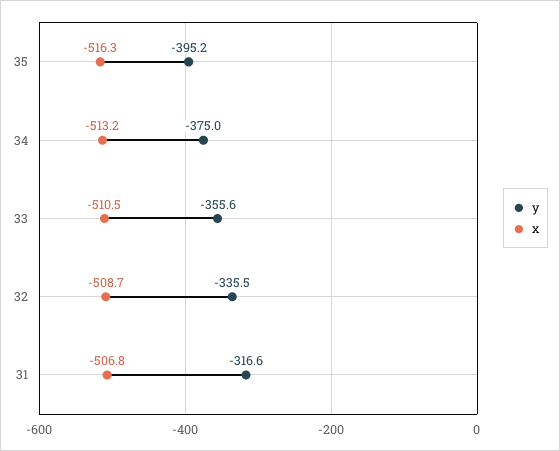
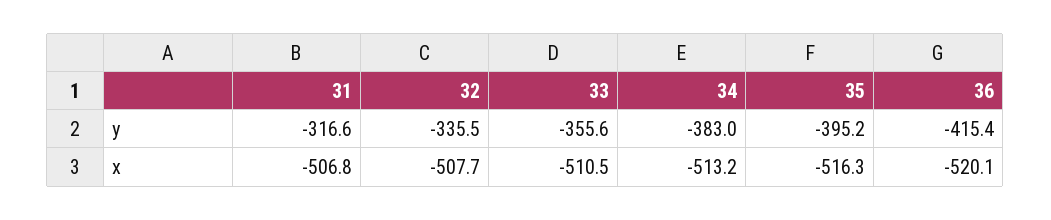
  {
    "y": {
      "35": -395.2,
-     "34": -375,
+     "34": -383,
      "33": -355.6,
      "32": -335.5,
-     "31": -316.6
+     "31": -316.6,
+     "36": -415.4
    },
    "x": {
      "35": -516.3,
      "34": -513.2,
      "33": -510.5,
-     "32": -508.7,
+     "32": -507.7,
-     "31": -506.8
+     "31": -506.8,
+     "36": -520.1
    }
  }

